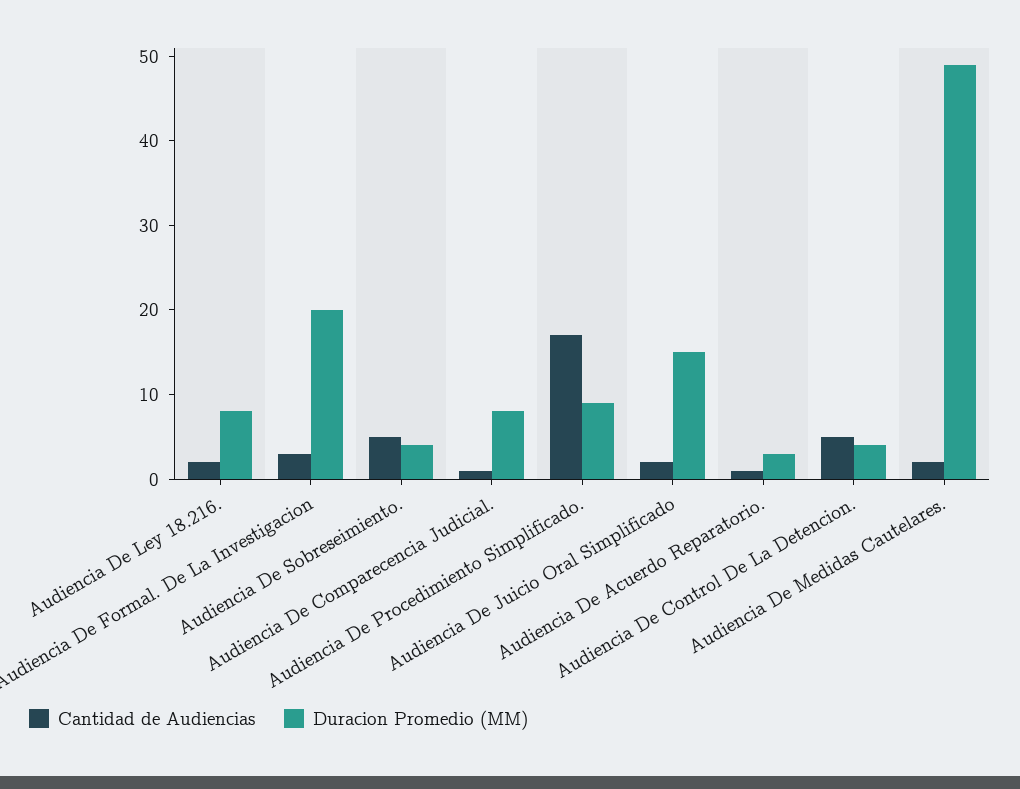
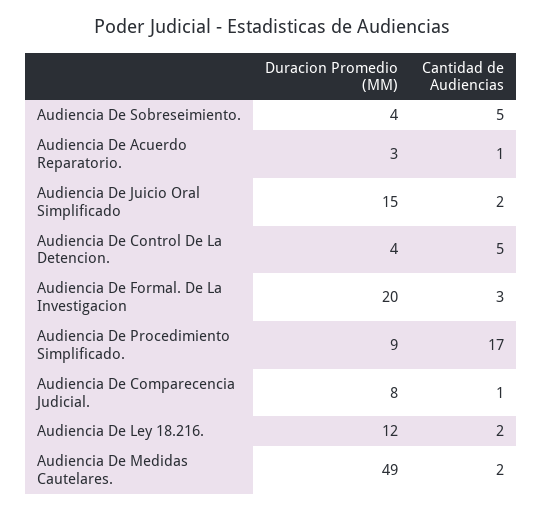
  {
    "Cantidad de Audiencias": {
      "Audiencia De Ley 18.216.": 2,
      "Audiencia De Formal. De La Investigacion": 3,
      "Audiencia De Sobreseimiento.": 5,
      "Audiencia De Comparecencia Judicial.": 1,
      "Audiencia De Procedimiento Simplificado.": 17,
      "Audiencia De Juicio Oral Simplificado": 2,
      "Audiencia De Acuerdo Reparatorio.": 1,
      "Audiencia De Control De La Detencion.": 5,
      "Audiencia De Medidas Cautelares.": 2
    },
    "Duracion Promedio (MM)": {
-     "Audiencia De Ley 18.216.": 8,
+     "Audiencia De Ley 18.216.": 12,
      "Audiencia De Formal. De La Investigacion": 20,
      "Audiencia De Sobreseimiento.": 4,
      "Audiencia De Comparecencia Judicial.": 8,
      "Audiencia De Procedimiento Simplificado.": 9,
      "Audiencia De Juicio Oral Simplificado": 15,
      "Audiencia De Acuerdo Reparatorio.": 3,
      "Audiencia De Control De La Detencion.": 4,
      "Audiencia De Medidas Cautelares.": 49
    }
  }

